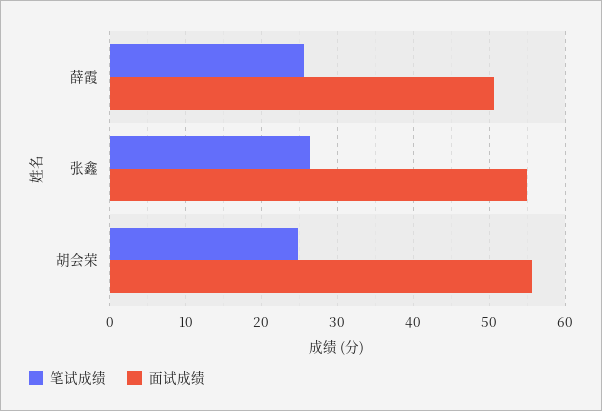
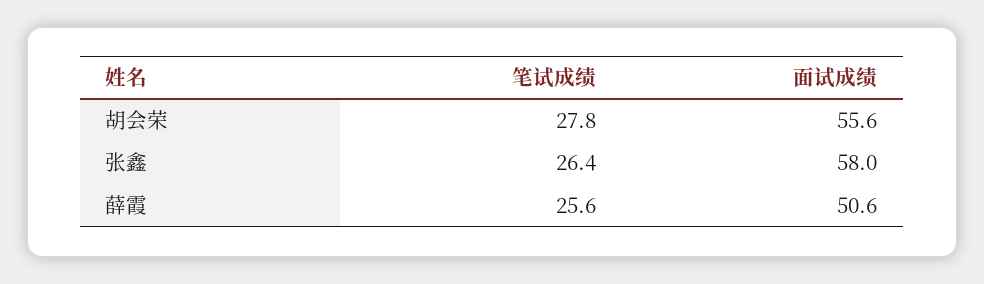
  {
    "笔试成绩": {
      "薛霞": 25.6,
      "张鑫": 26.4,
-     "胡会荣": 25
+     "胡会荣": 27.8
    },
    "面试成绩": {
      "薛霞": 50.6,
-     "张鑫": 55,
+     "张鑫": 58,
      "胡会荣": 55.6
    }
  }

